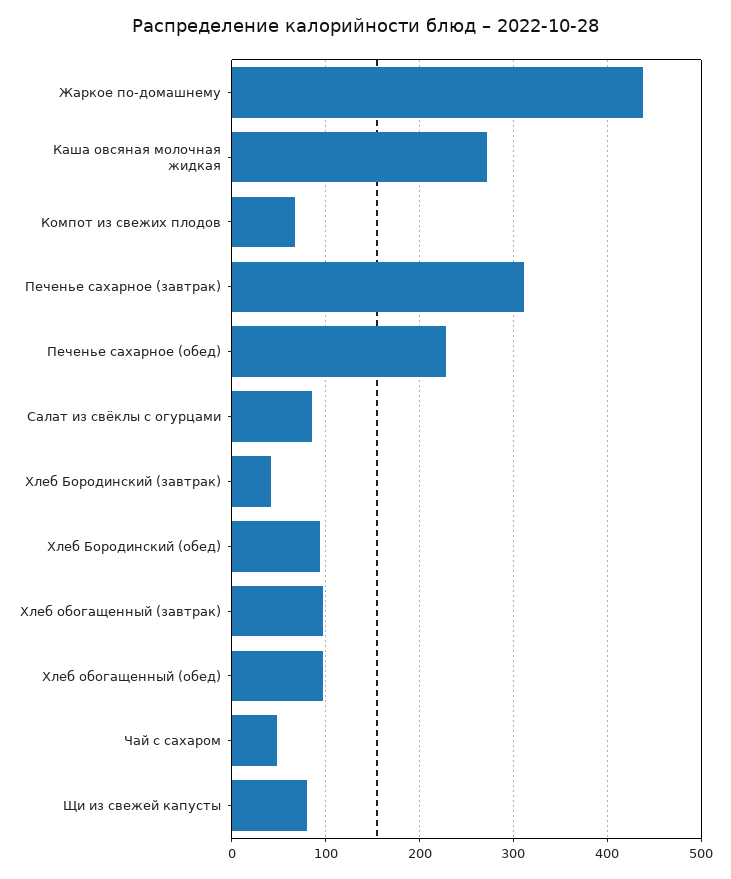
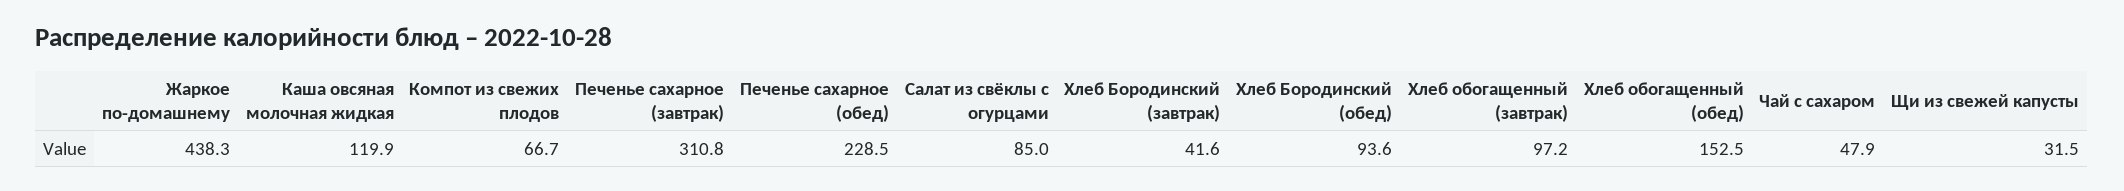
  {
    "Жаркое по-домашнему": 438.3,
-   "Каша овсяная молочная жидкая": 270,
+   "Каша овсяная молочная жидкая": 119.9,
    "Компот из свежих плодов": 66.7,
    "Печенье сахарное (завтрак)": 310.8,
    "Печенье сахарное (обед)": 228.5,
    "Салат из свёклы с огурцами": 85,
    "Хлеб Бородинский (завтрак)": 41.6,
    "Хлеб Бородинский (обед)": 93.6,
    "Хлеб обогащенный (завтрак)": 97.2,
-   "Хлеб обогащенный (обед)": 100,
+   "Хлеб обогащенный (обед)": 152.5,
    "Чай с сахаром": 47.9,
-   "Щи из свежей капусты": 80
+   "Щи из свежей капусты": 31.5
  }

